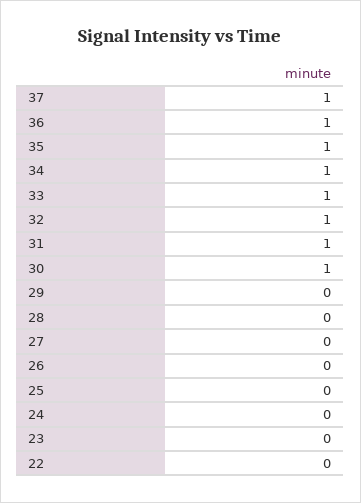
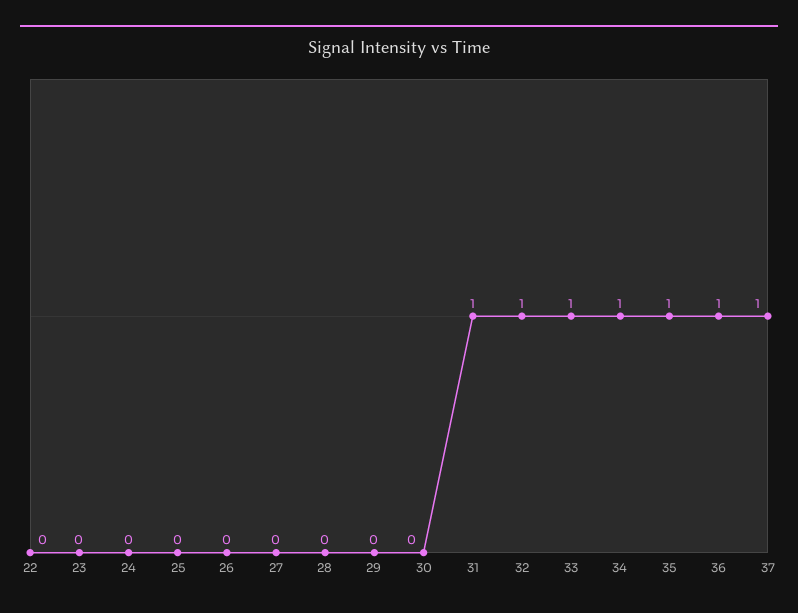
  {
    "37": 1,
    "36": 1,
    "35": 1,
    "34": 1,
    "33": 1,
    "32": 1,
    "31": 1,
-   "30": 1,
+   "30": 0,
    "29": 0,
    "28": 0,
    "27": 0,
    "26": 0,
    "25": 0,
    "24": 0,
    "23": 0,
    "22": 0
  }

